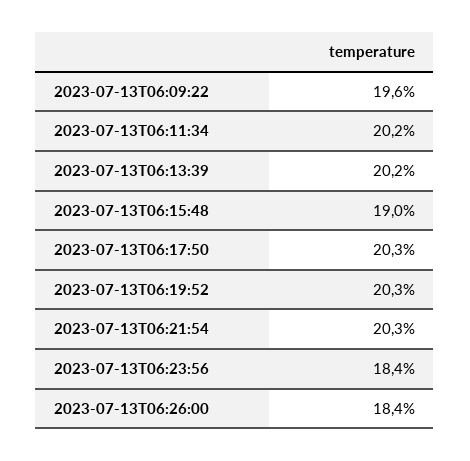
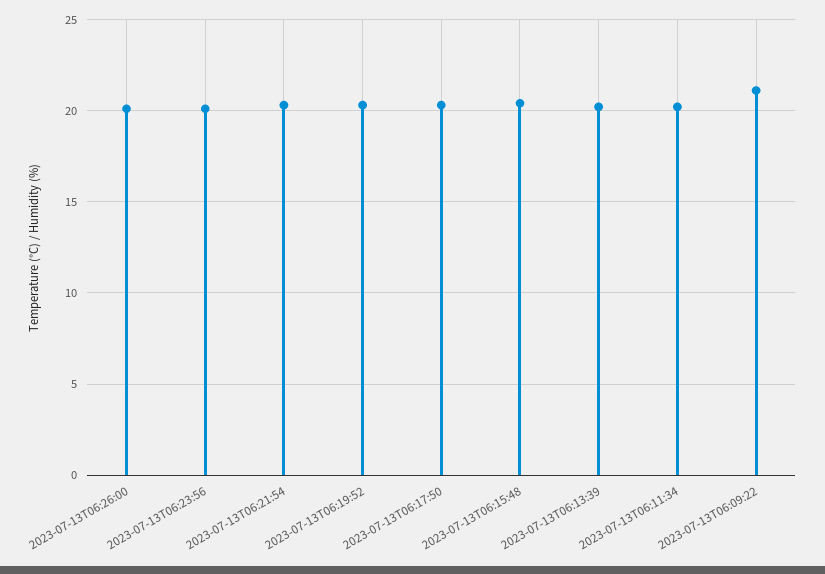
  {
-   "2023-07-13T06:09:22": 19.6,
+   "2023-07-13T06:09:22": 21,
    "2023-07-13T06:11:34": 20.2,
    "2023-07-13T06:13:39": 20.2,
-   "2023-07-13T06:15:48": 19,
+   "2023-07-13T06:15:48": 20.5,
    "2023-07-13T06:17:50": 20.3,
    "2023-07-13T06:19:52": 20.3,
    "2023-07-13T06:21:54": 20.3,
-   "2023-07-13T06:23:56": 18.4,
+   "2023-07-13T06:23:56": 20,
-   "2023-07-13T06:26:00": 18.4
+   "2023-07-13T06:26:00": 20
  }

